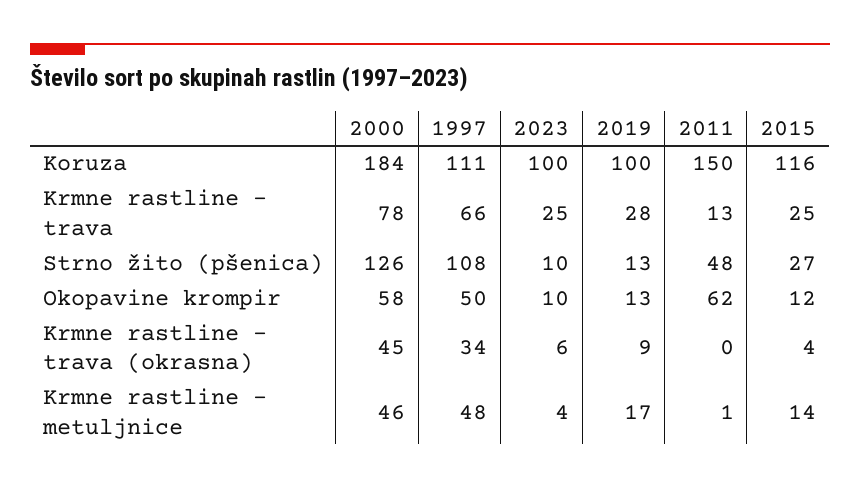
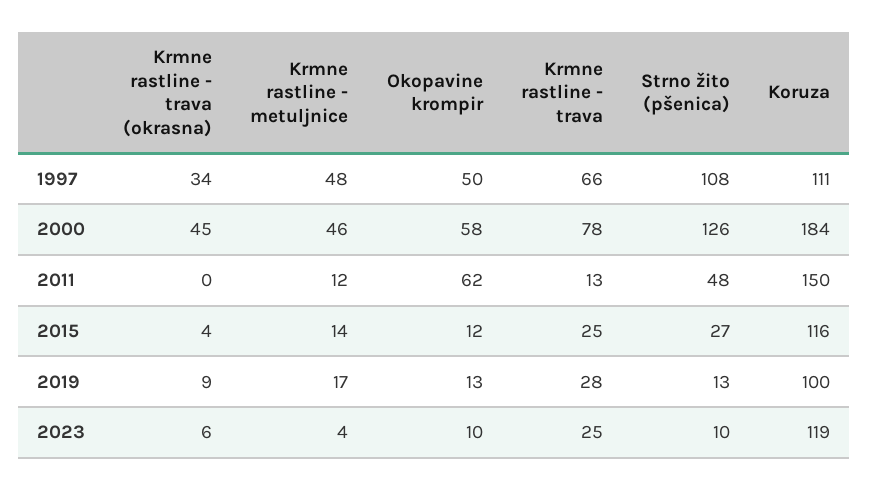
  {
    "2000": {
      "Koruza": 184,
      "Krmne rastline - trava": 78,
      "Strno žito (pšenica)": 126,
      "Okopavine krompir": 58,
      "Krmne rastline - trava (okrasna)": 45,
      "Krmne rastline - metuljnice": 46
    },
    "1997": {
      "Koruza": 111,
      "Krmne rastline - trava": 66,
      "Strno žito (pšenica)": 108,
      "Okopavine krompir": 50,
      "Krmne rastline - trava (okrasna)": 34,
      "Krmne rastline - metuljnice": 48
    },
    "2023": {
-     "Koruza": 100,
+     "Koruza": 119,
      "Krmne rastline - trava": 25,
      "Strno žito (pšenica)": 10,
      "Okopavine krompir": 10,
      "Krmne rastline - trava (okrasna)": 6,
      "Krmne rastline - metuljnice": 4
    },
    "2019": {
      "Koruza": 100,
      "Krmne rastline - trava": 28,
      "Strno žito (pšenica)": 13,
      "Okopavine krompir": 13,
      "Krmne rastline - trava (okrasna)": 9,
      "Krmne rastline - metuljnice": 17
    },
    "2011": {
      "Koruza": 150,
      "Krmne rastline - trava": 13,
      "Strno žito (pšenica)": 48,
      "Okopavine krompir": 62,
      "Krmne rastline - trava (okrasna)": 0,
-     "Krmne rastline - metuljnice": 1
+     "Krmne rastline - metuljnice": 12
    },
    "2015": {
      "Koruza": 116,
      "Krmne rastline - trava": 25,
      "Strno žito (pšenica)": 27,
      "Okopavine krompir": 12,
      "Krmne rastline - trava (okrasna)": 4,
      "Krmne rastline - metuljnice": 14
    }
  }

